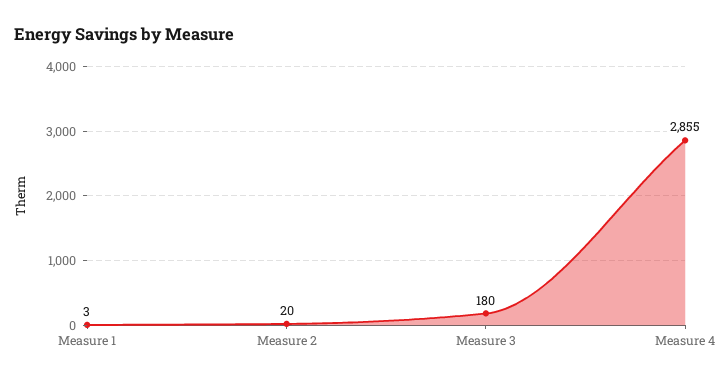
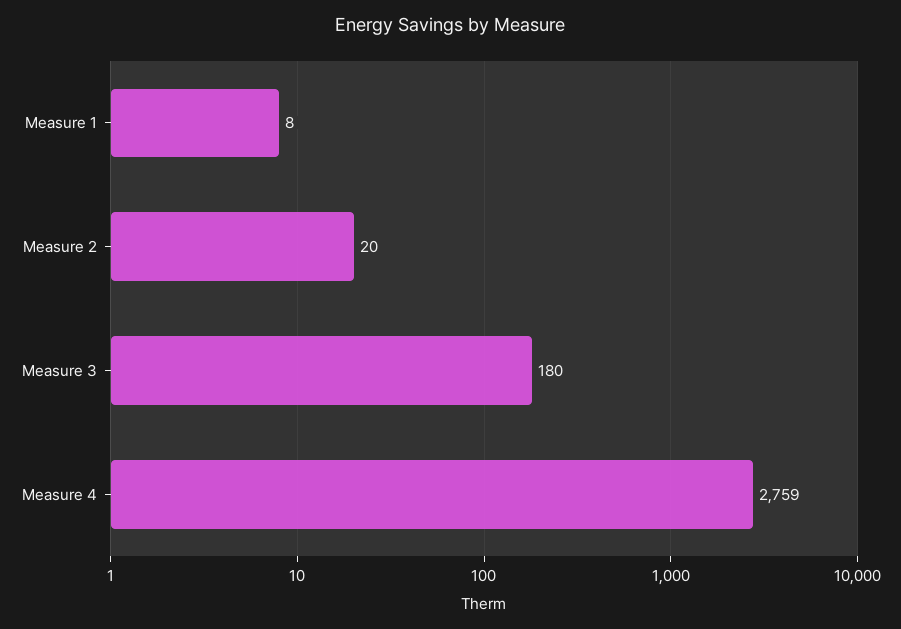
  {
-   "Measure 1": 3,
+   "Measure 1": 8,
    "Measure 2": 20,
    "Measure 3": 180,
-   "Measure 4": 2855
+   "Measure 4": 2759
  }

